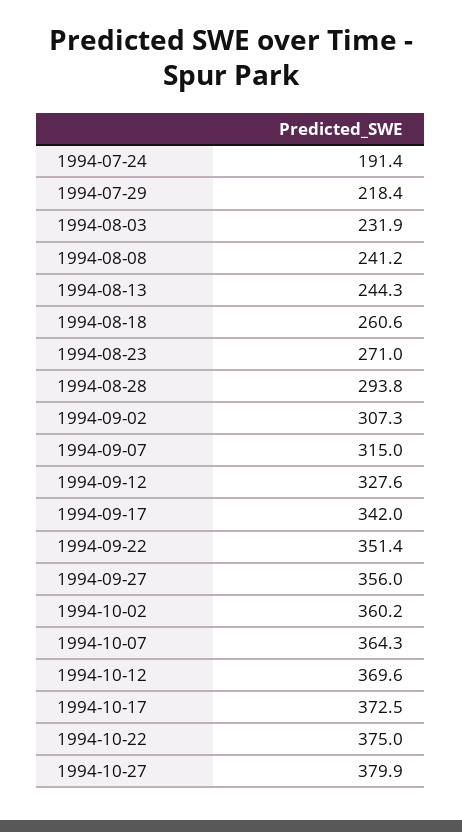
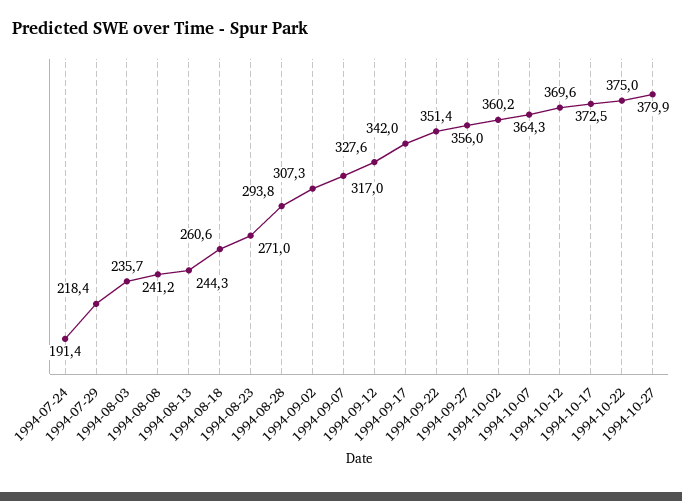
  {
    "1994-07-24": 191.4,
    "1994-07-29": 218.4,
-   "1994-08-03": 231.9,
+   "1994-08-03": 235.7,
    "1994-08-08": 241.2,
    "1994-08-13": 244.3,
    "1994-08-18": 260.6,
    "1994-08-23": 271,
    "1994-08-28": 293.8,
    "1994-09-02": 307.3,
-   "1994-09-07": 315,
+   "1994-09-07": 317,
    "1994-09-12": 327.6,
    "1994-09-17": 342,
    "1994-09-22": 351.4,
    "1994-09-27": 356,
    "1994-10-02": 360.2,
    "1994-10-07": 364.3,
    "1994-10-12": 369.6,
    "1994-10-17": 372.5,
    "1994-10-22": 375,
    "1994-10-27": 379.9
  }

